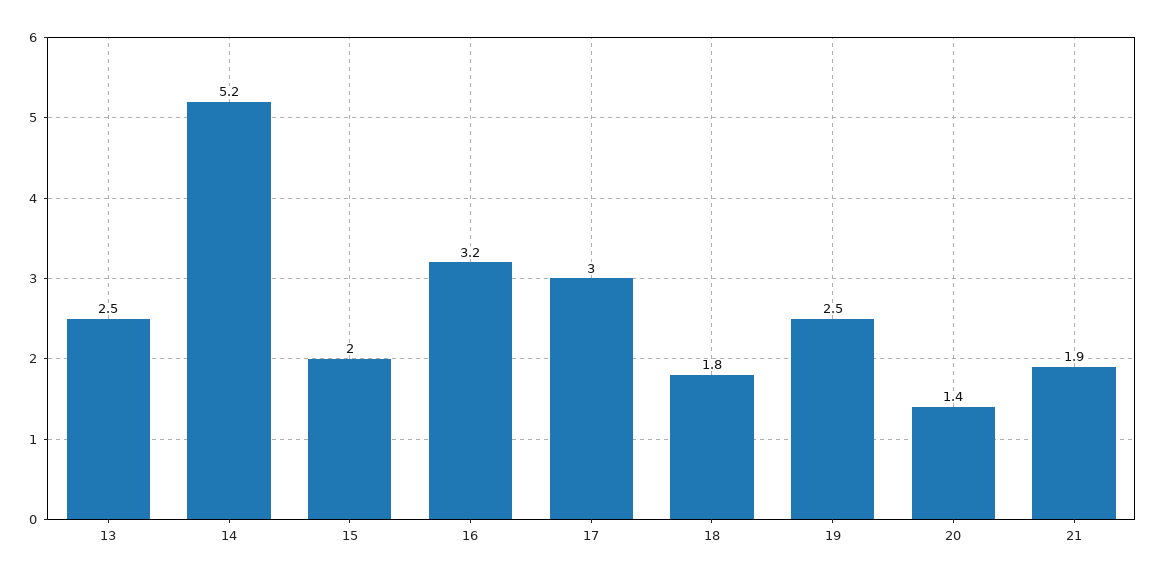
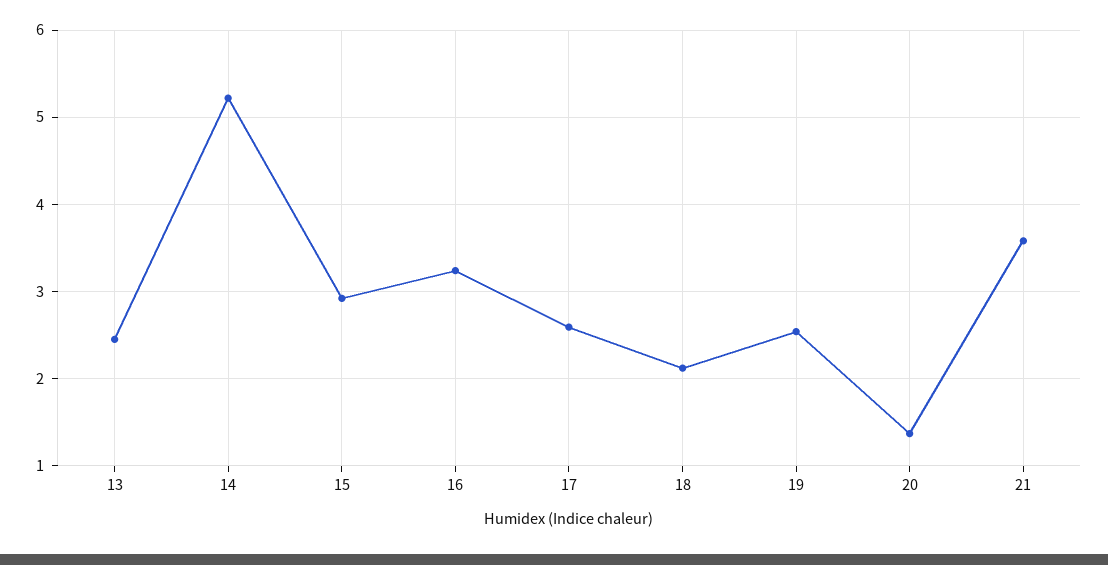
  {
    "13": 2.5,
    "14": 5.2,
-   "15": 2,
+   "15": 2.9,
    "16": 3.2,
-   "17": 3,
+   "17": 2.6,
-   "18": 1.8,
+   "18": 2.1,
    "19": 2.5,
    "20": 1.4,
-   "21": 1.9
+   "21": 3.6
  }

